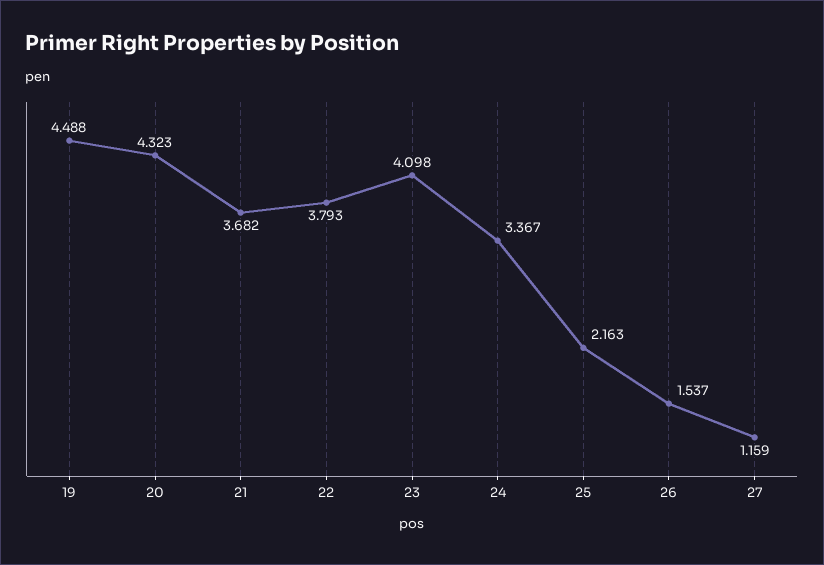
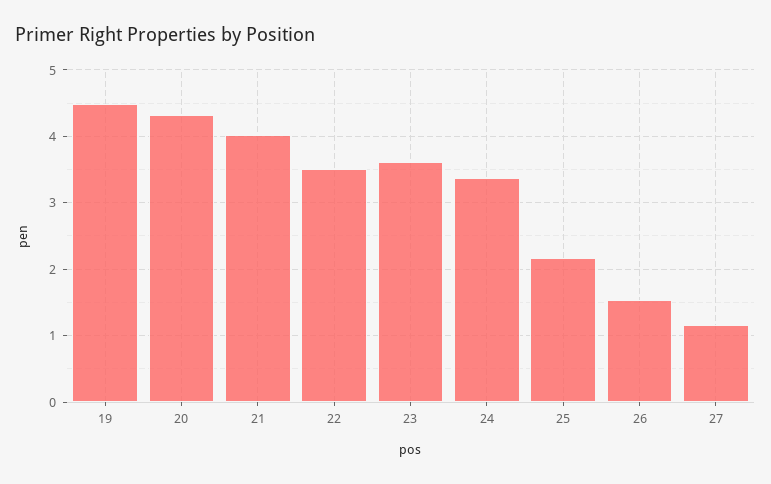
  {
    "19": 4.488,
    "20": 4.323,
-   "21": 3.682,
+   "21": 4,
-   "22": 3.793,
+   "22": 3.5,
-   "23": 4.098,
+   "23": 3.6,
    "24": 3.367,
    "25": 2.163,
    "26": 1.537,
    "27": 1.159
  }

